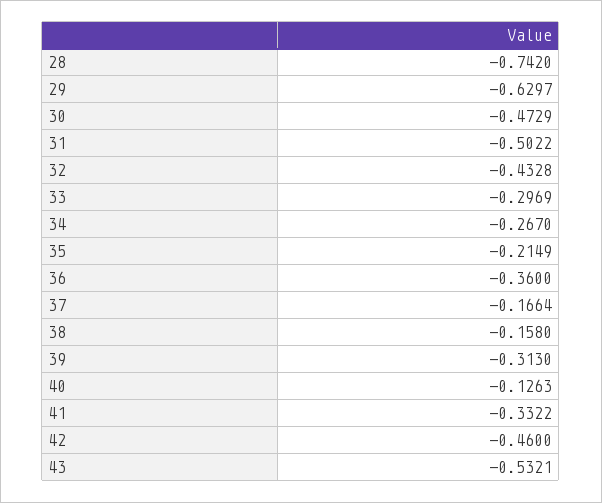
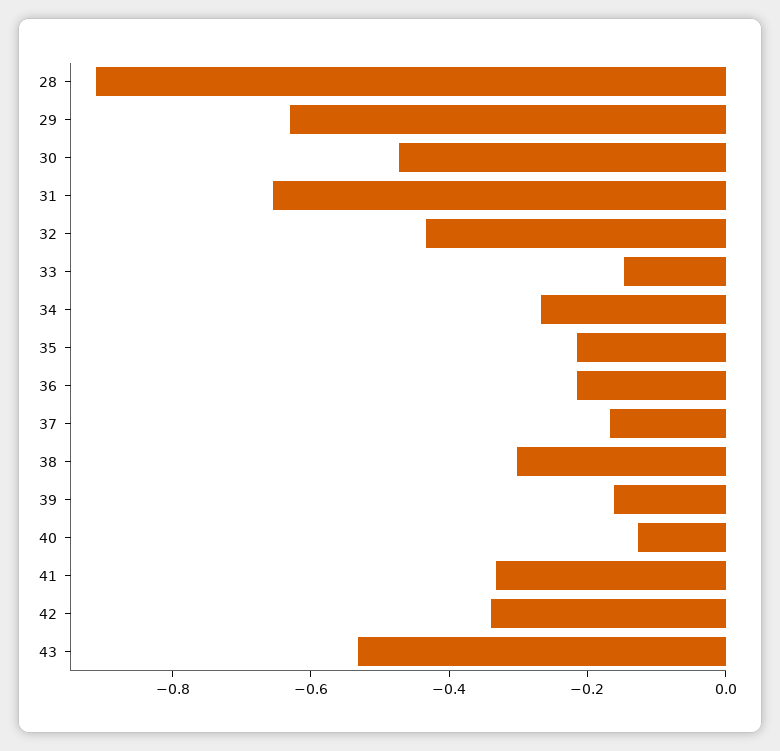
  {
-   "28": -0.742,
+   "28": -0.9,
    "29": -0.6297,
    "30": -0.4729,
-   "31": -0.5022,
+   "31": -0.65,
    "32": -0.4328,
-   "33": -0.2969,
+   "33": -0.15,
    "34": -0.267,
    "35": -0.2149,
-   "36": -0.36,
+   "36": -0.2,
    "37": -0.1664,
-   "38": -0.158,
+   "38": -0.3,
-   "39": -0.313,
+   "39": -0.15,
    "40": -0.1263,
    "41": -0.3322,
-   "42": -0.46,
+   "42": -0.35,
    "43": -0.5321
  }

